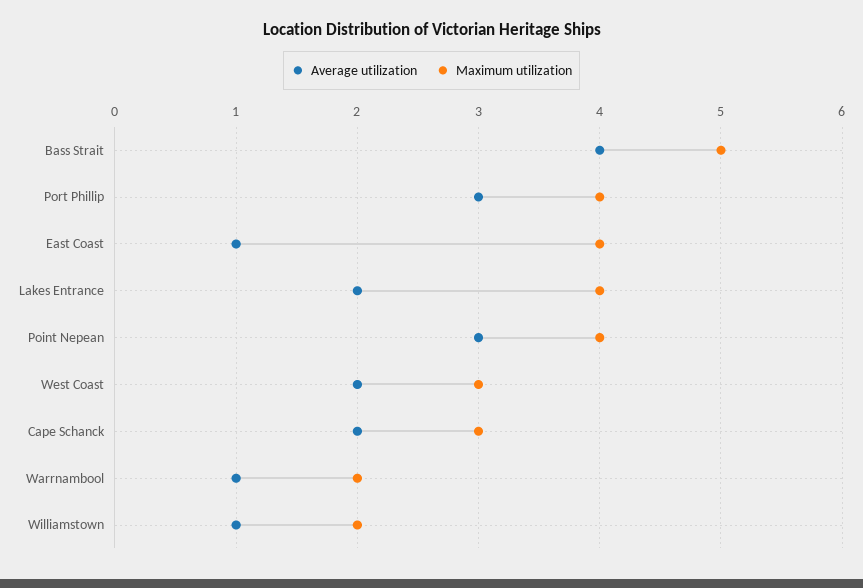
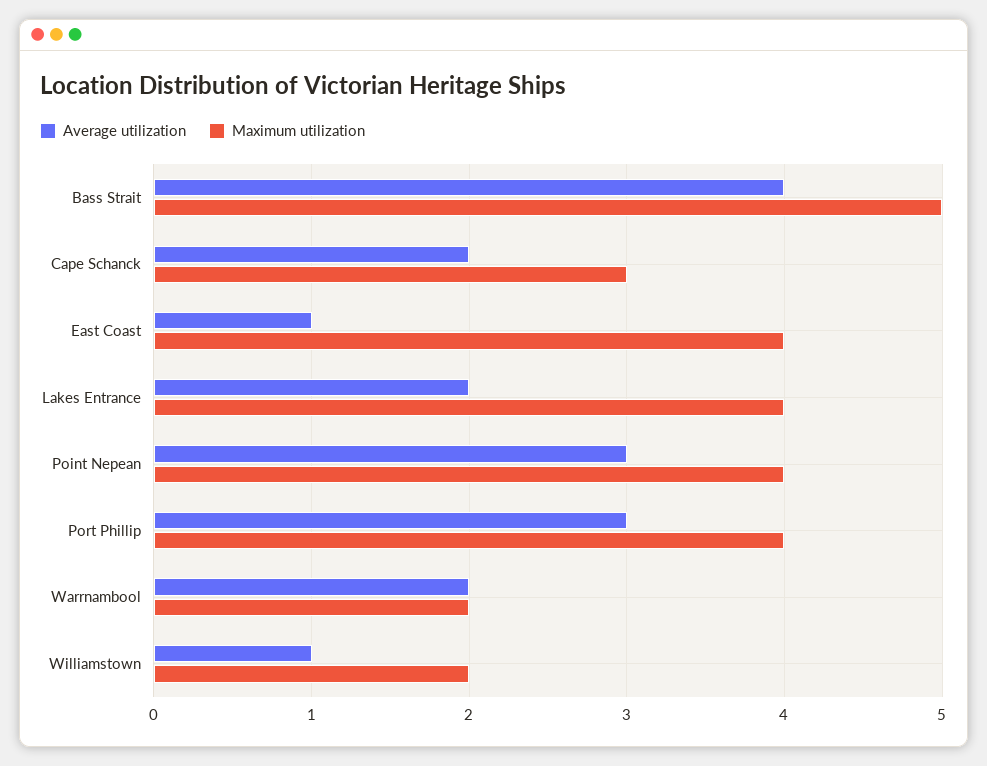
  {
    "Average utilization": {
      "Bass Strait": 4,
      "Port Phillip": 3,
      "East Coast": 1,
      "Lakes Entrance": 2,
      "Point Nepean": 3,
-     "West Coast": 2,
      "Cape Schanck": 2,
-     "Warrnambool": 1,
+     "Warrnambool": 2,
      "Williamstown": 1
    },
    "Maximum utilization": {
      "Bass Strait": 5,
      "Port Phillip": 4,
      "East Coast": 4,
      "Lakes Entrance": 4,
      "Point Nepean": 4,
-     "West Coast": 3,
      "Cape Schanck": 3,
      "Warrnambool": 2,
      "Williamstown": 2
    }
  }

